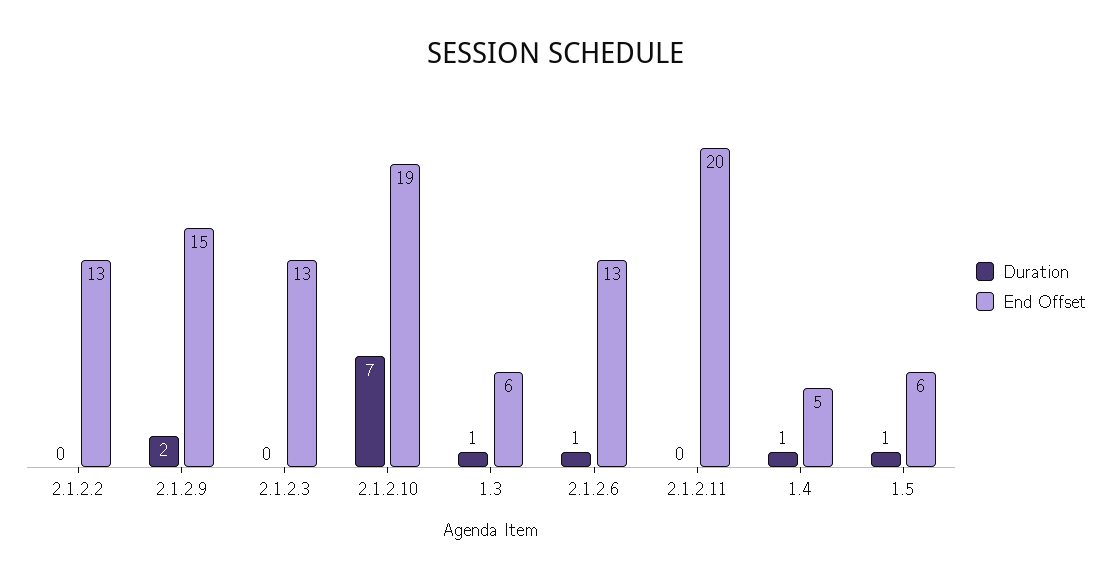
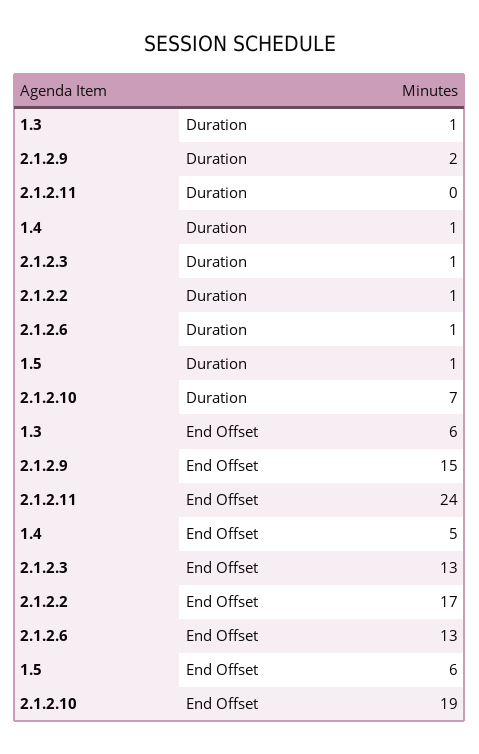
  {
    "Duration": {
-     "2.1.2.2": 0,
+     "2.1.2.2": 1,
      "2.1.2.9": 2,
-     "2.1.2.3": 0,
+     "2.1.2.3": 1,
      "2.1.2.10": 7,
      "1.3": 1,
      "2.1.2.6": 1,
      "2.1.2.11": 0,
      "1.4": 1,
      "1.5": 1
    },
    "End Offset": {
-     "2.1.2.2": 13,
+     "2.1.2.2": 17,
      "2.1.2.9": 15,
      "2.1.2.3": 13,
      "2.1.2.10": 19,
      "1.3": 6,
      "2.1.2.6": 13,
-     "2.1.2.11": 20,
+     "2.1.2.11": 24,
      "1.4": 5,
      "1.5": 6
    }
  }

